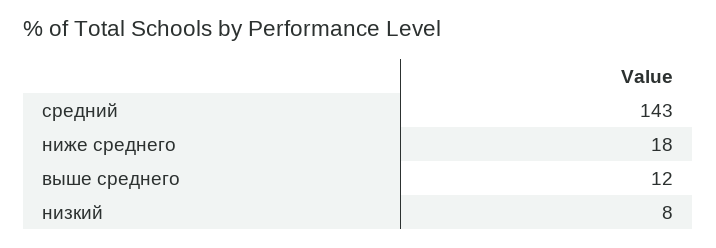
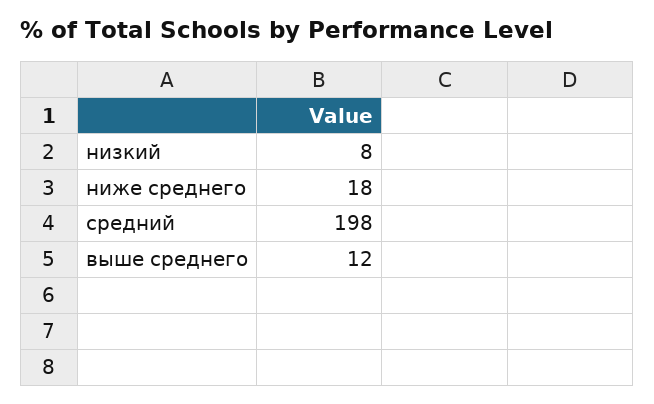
  {
-   "средний": 143,
+   "средний": 198,
    "ниже среднего": 18,
    "выше среднего": 12,
    "низкий": 8
  }

